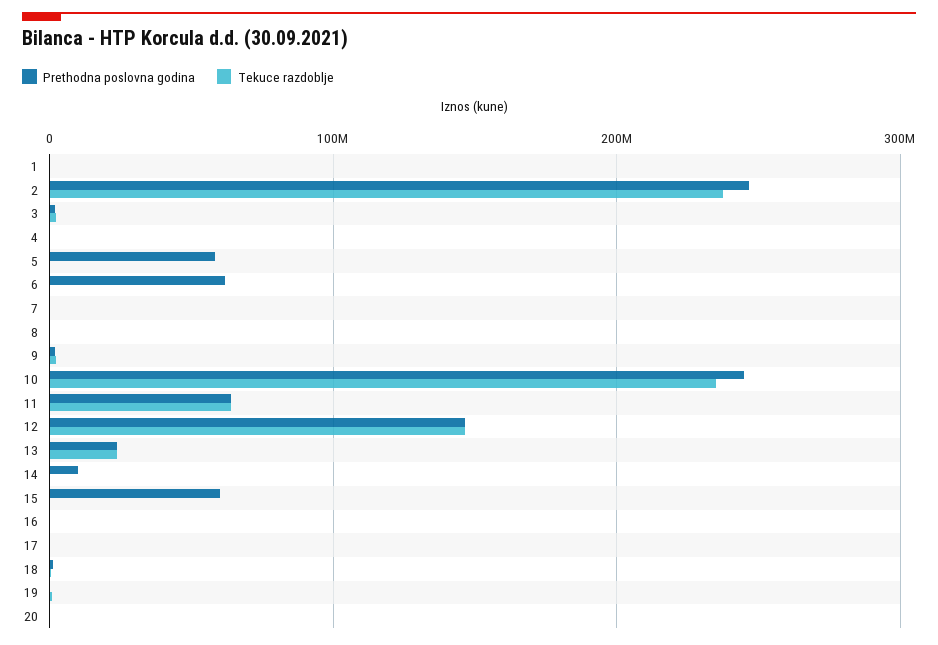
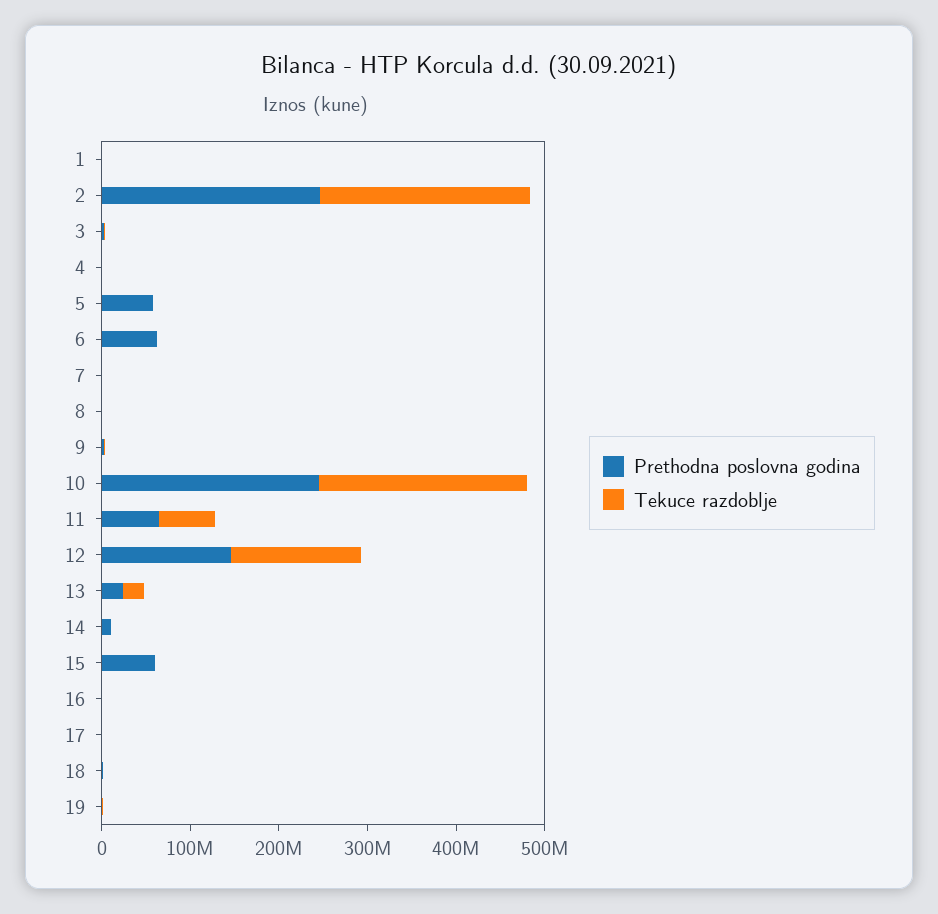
  {
    "Prethodna poslovna godina": {
      "1": 0,
      "2": 250000000,
      "3": 0,
      "4": 0,
      "5": 60000000,
      "6": 60000000,
      "7": 0,
      "8": 0,
      "9": 0,
      "10": 240000000,
      "11": 60000000,
      "12": 150000000,
      "13": 20000000,
      "14": 10000000,
      "15": 60000000,
      "16": 0,
      "17": 0,
      "18": 0,
-     "19": 0,
+     "19": 0
-     "20": 0
    },
    "Tekuce razdoblje": {
      "1": 0,
      "2": 240000000,
      "3": 0,
      "4": 0,
      "5": 0,
      "6": 0,
      "7": 0,
      "8": 0,
      "9": 0,
      "10": 240000000,
      "11": 60000000,
      "12": 150000000,
      "13": 20000000,
      "14": 0,
      "15": 0,
      "16": 0,
      "17": 0,
      "18": 0,
-     "19": 0,
+     "19": 0
-     "20": 0
    }
  }

